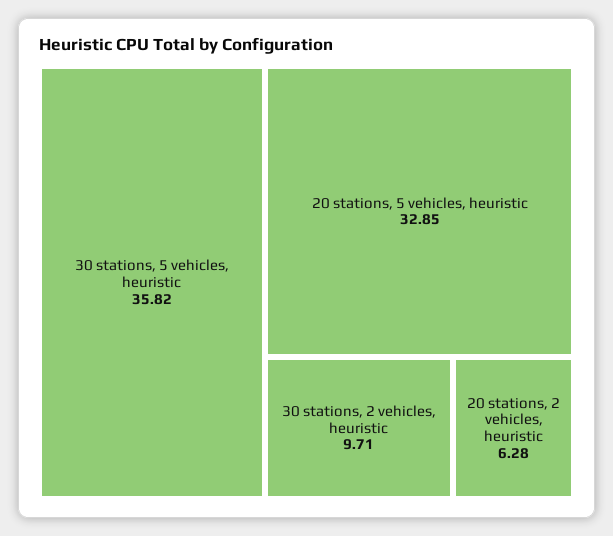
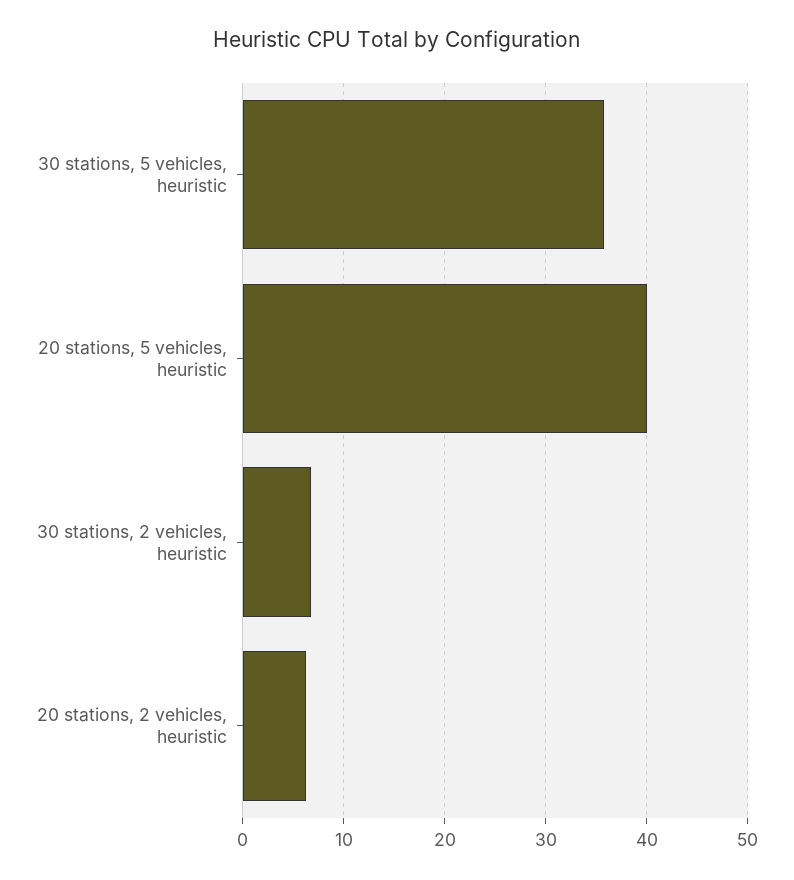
  {
    "30 stations, 5 vehicles, heuristic": 35.82,
-   "20 stations, 5 vehicles, heuristic": 32.85,
+   "20 stations, 5 vehicles, heuristic": 40,
-   "30 stations, 2 vehicles, heuristic": 9.71,
+   "30 stations, 2 vehicles, heuristic": 7,
    "20 stations, 2 vehicles, heuristic": 6.28
  }

